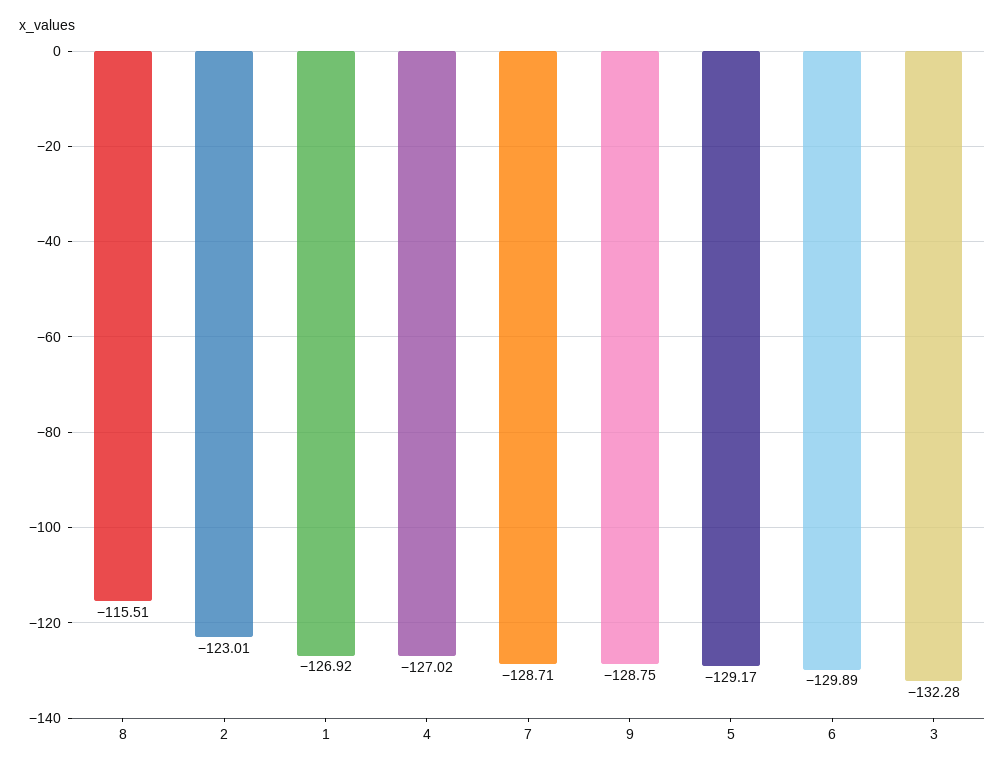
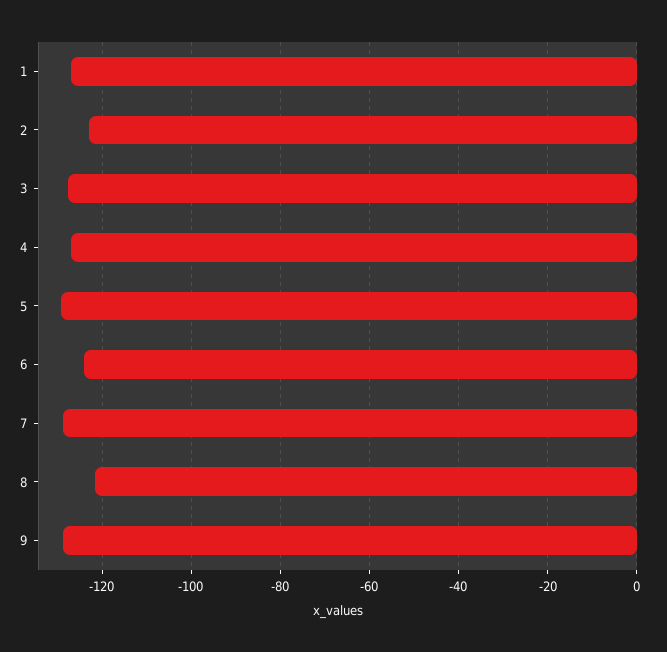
  {
-   "8": -115.51,
+   "8": -122,
    "2": -123.01,
    "1": -126.92,
    "4": -127.02,
    "7": -128.71,
    "9": -128.75,
    "5": -129.17,
-   "6": -129.89,
+   "6": -124,
-   "3": -132.28
+   "3": -128
  }

